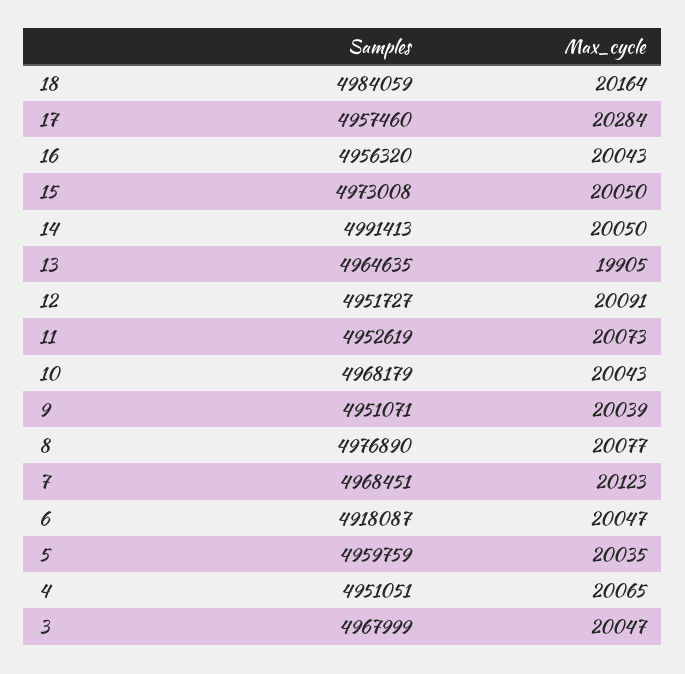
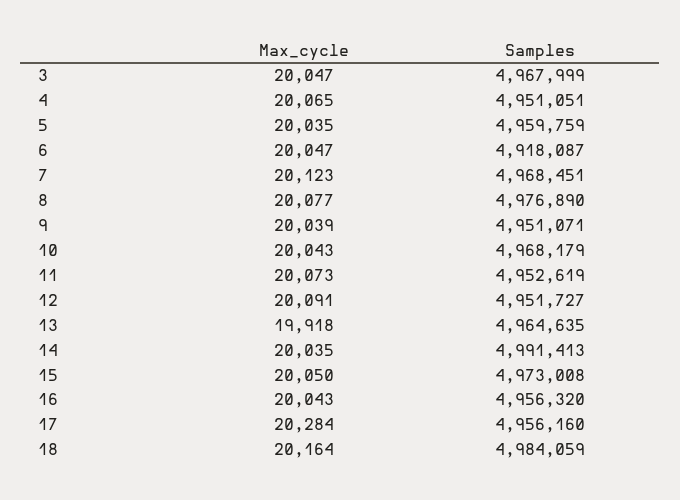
  {
    "Samples": {
      "18": 4984059,
-     "17": 4957460,
+     "17": 4956160,
      "16": 4956320,
      "15": 4973008,
      "14": 4991413,
      "13": 4964635,
      "12": 4951727,
      "11": 4952619,
      "10": 4968179,
      "9": 4951071,
      "8": 4976890,
      "7": 4968451,
      "6": 4918087,
      "5": 4959759,
      "4": 4951051,
      "3": 4967999
    },
    "Max_cycle": {
      "18": 20164,
      "17": 20284,
      "16": 20043,
      "15": 20050,
-     "14": 20050,
+     "14": 20035,
-     "13": 19905,
+     "13": 19918,
      "12": 20091,
      "11": 20073,
      "10": 20043,
      "9": 20039,
      "8": 20077,
      "7": 20123,
      "6": 20047,
      "5": 20035,
      "4": 20065,
      "3": 20047
    }
  }

